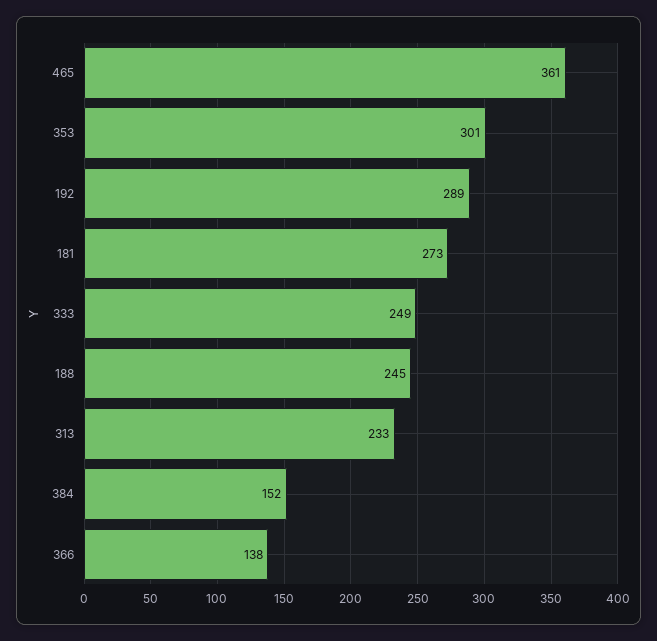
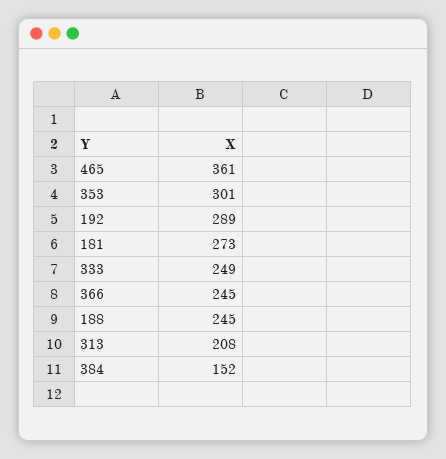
  {
    "465": 361,
    "353": 301,
    "192": 289,
    "181": 273,
    "333": 249,
    "188": 245,
-   "313": 233,
+   "313": 208,
    "384": 152,
-   "366": 138
+   "366": 245
  }

